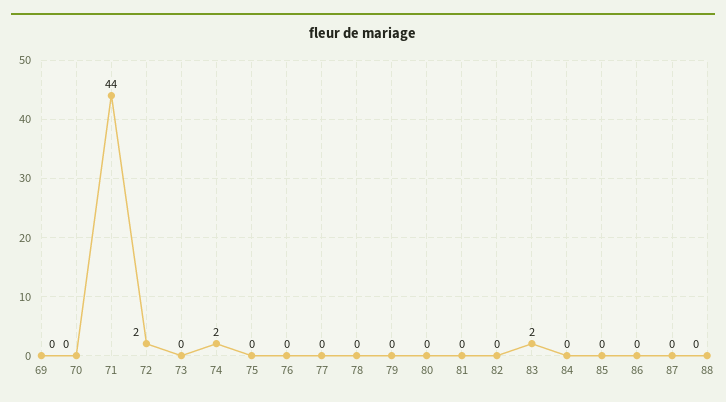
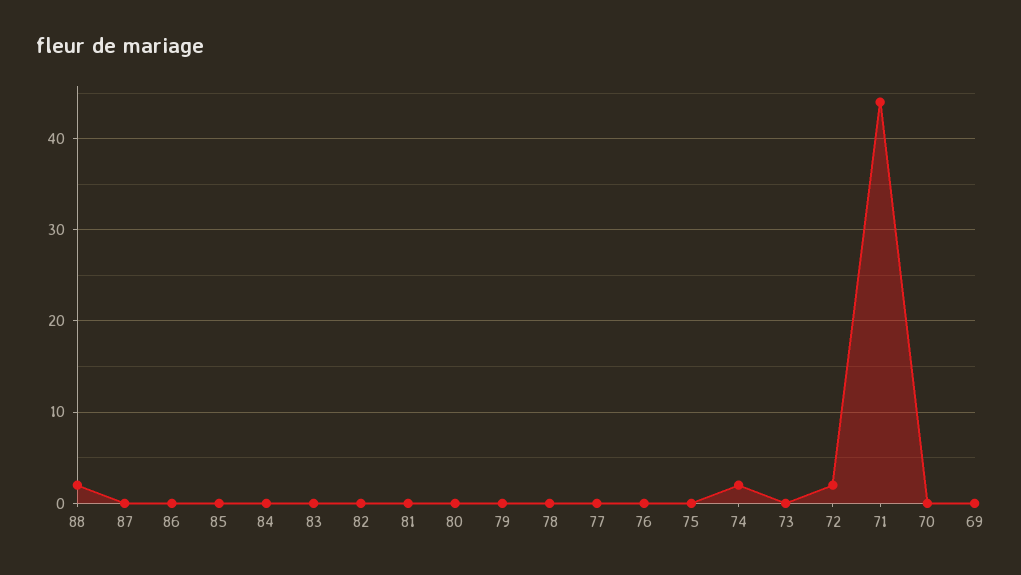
  {
    "69": 0,
    "70": 0,
    "71": 44,
    "72": 2,
    "73": 0,
    "74": 2,
    "75": 0,
    "76": 0,
    "77": 0,
    "78": 0,
    "79": 0,
    "80": 0,
    "81": 0,
    "82": 0,
-   "83": 2,
+   "83": 0,
    "84": 0,
    "85": 0,
    "86": 0,
    "87": 0,
-   "88": 0
+   "88": 2
  }

